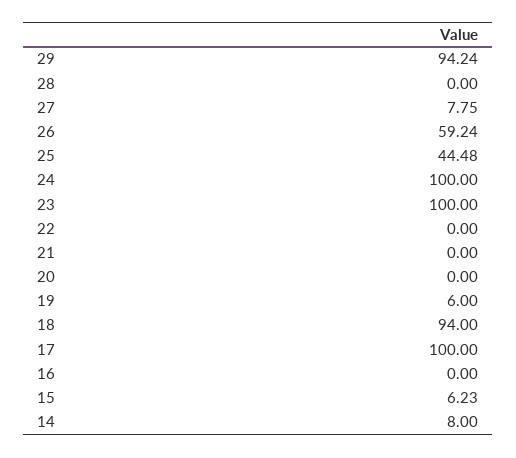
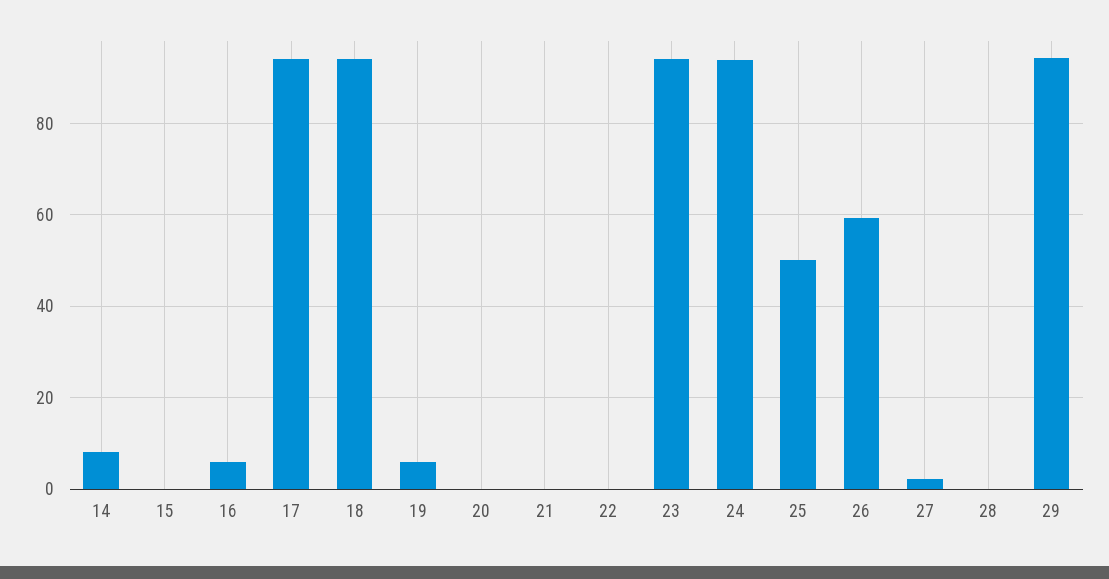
  {
    "29": 94.24,
    "28": 0,
-   "27": 7.75,
+   "27": 2,
    "26": 59.24,
-   "25": 44.48,
+   "25": 50,
-   "24": 100,
+   "24": 94,
-   "23": 100,
+   "23": 94,
    "22": 0,
    "21": 0,
    "20": 0,
    "19": 6,
    "18": 94,
-   "17": 100,
+   "17": 94,
-   "16": 0,
+   "16": 6,
-   "15": 6.23,
+   "15": 0,
    "14": 8
  }

